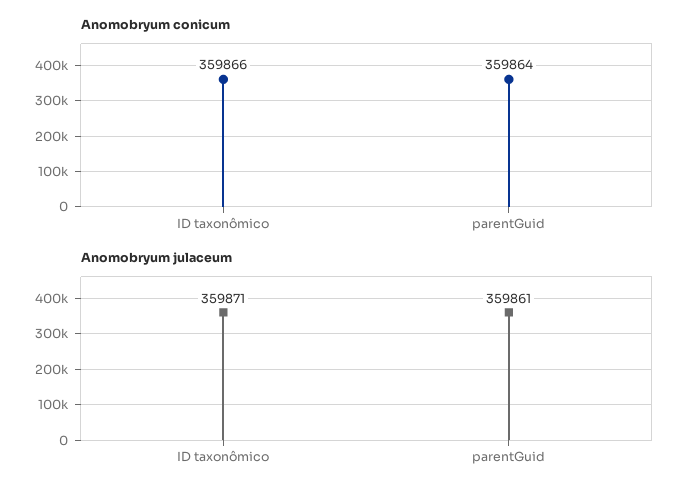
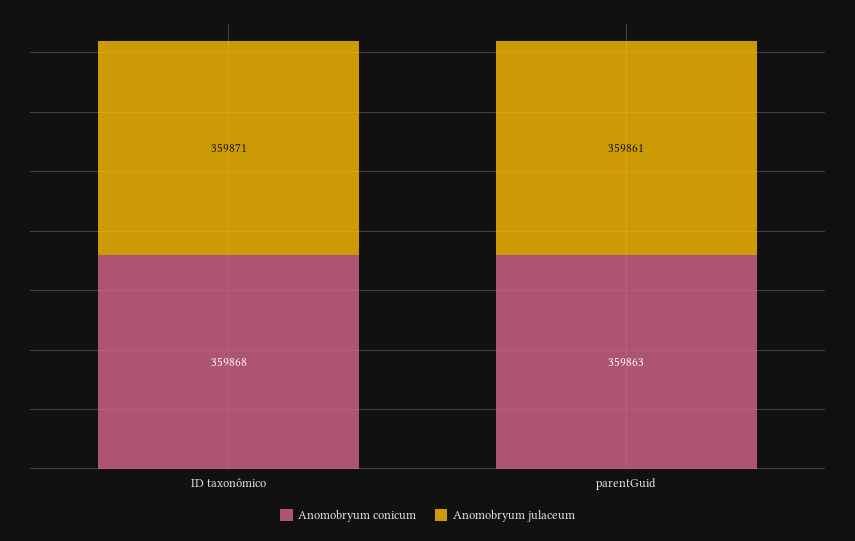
  {
    "Anomobryum conicum": {
-     "ID taxonômico": 359866,
+     "ID taxonômico": 359868,
-     "parentGuid": 359864
+     "parentGuid": 359863
    },
    "Anomobryum julaceum": {
      "ID taxonômico": 359871,
      "parentGuid": 359861
    }
  }

